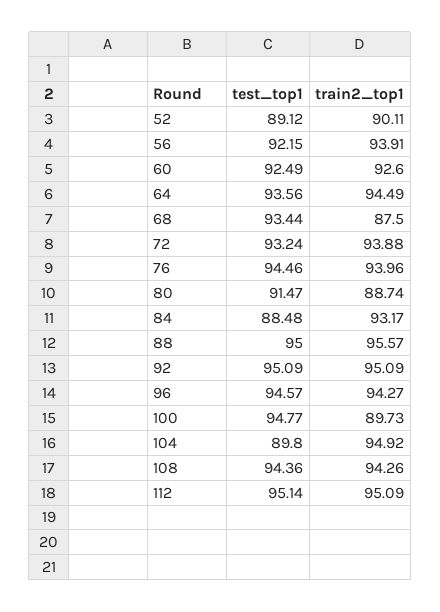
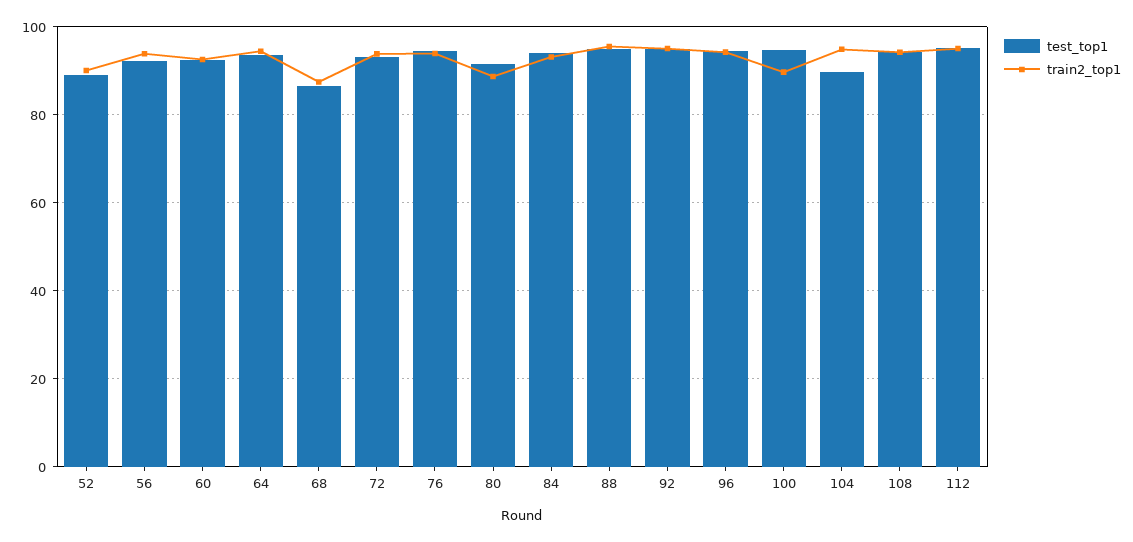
  {
    "test_top1": {
      "52": 89.12,
      "56": 92.15,
      "60": 92.49,
      "64": 93.56,
-     "68": 93.44,
+     "68": 86,
      "72": 93.24,
      "76": 94.46,
      "80": 91.47,
-     "84": 88.48,
+     "84": 94,
      "88": 95,
      "92": 95.09,
      "96": 94.57,
      "100": 94.77,
      "104": 89.8,
      "108": 94.36,
      "112": 95.14
    },
    "train2_top1": {
      "52": 90.11,
      "56": 93.91,
      "60": 92.6,
      "64": 94.49,
      "68": 87.5,
      "72": 93.88,
      "76": 93.96,
      "80": 88.74,
      "84": 93.17,
      "88": 95.57,
      "92": 95.09,
      "96": 94.27,
      "100": 89.73,
      "104": 94.92,
      "108": 94.26,
      "112": 95.09
    }
  }

